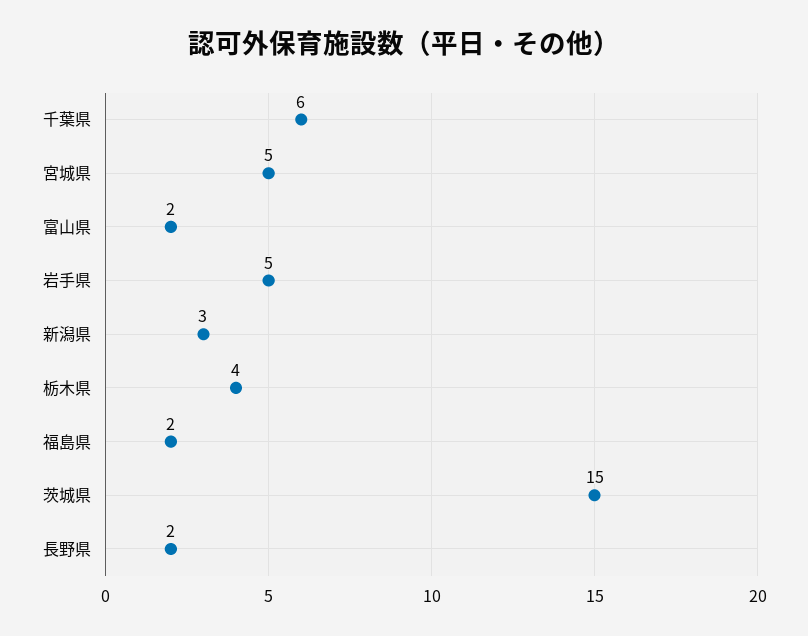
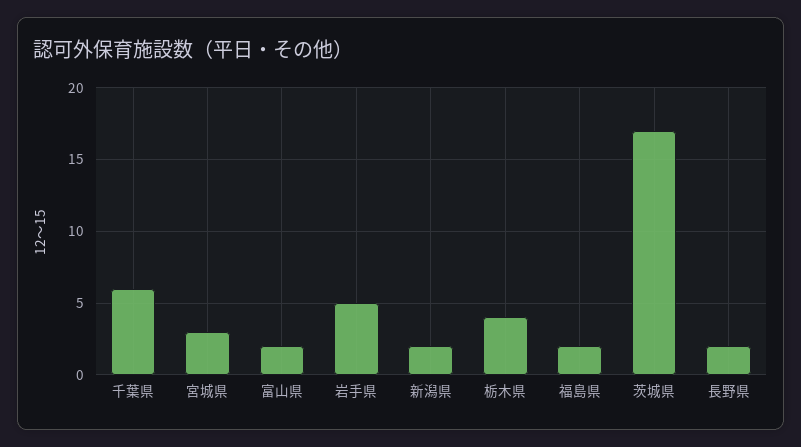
  {
    "千葉県": 6,
-   "宮城県": 5,
+   "宮城県": 3,
    "富山県": 2,
    "岩手県": 5,
-   "新潟県": 3,
+   "新潟県": 2,
    "栃木県": 4,
    "福島県": 2,
-   "茨城県": 15,
+   "茨城県": 17,
    "長野県": 2
  }

